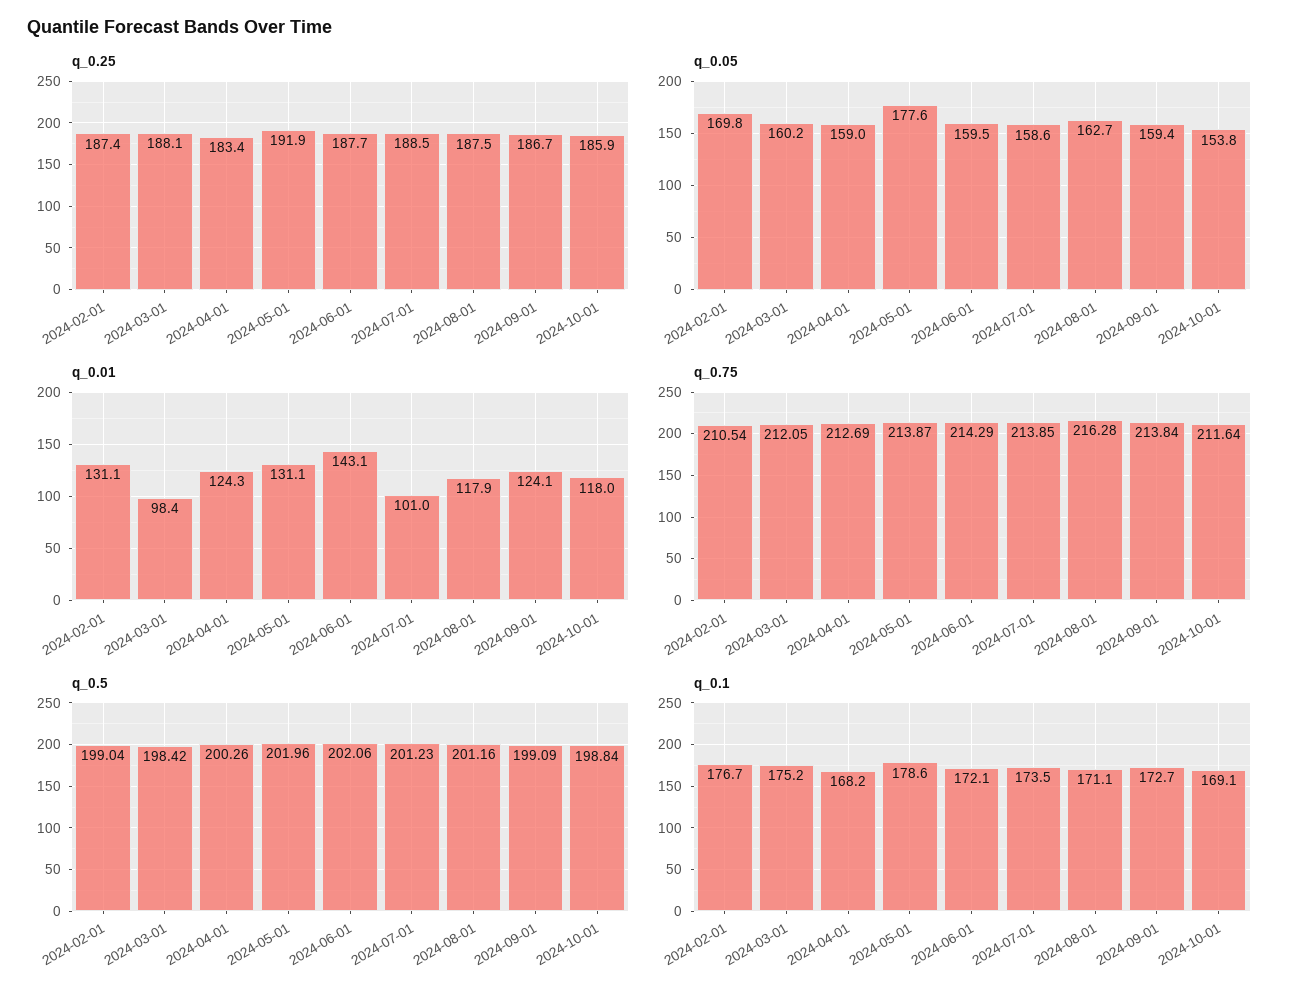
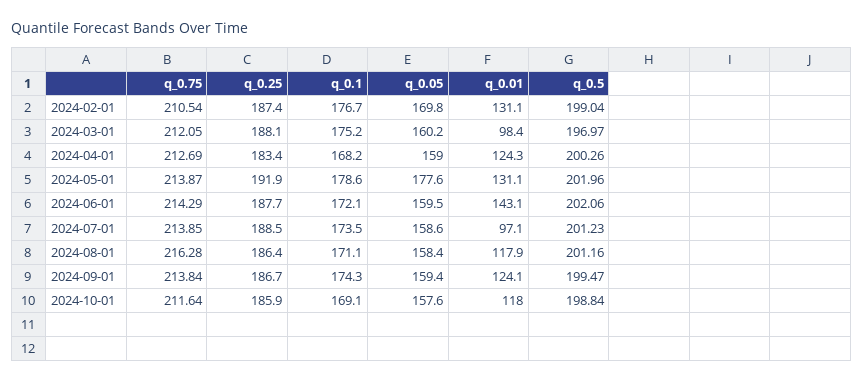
  {
    "q_0.25": {
      "2024-02-01": 187.4,
      "2024-03-01": 188.1,
      "2024-04-01": 183.4,
      "2024-05-01": 191.9,
      "2024-06-01": 187.7,
      "2024-07-01": 188.5,
-     "2024-08-01": 187.5,
+     "2024-08-01": 186.4,
      "2024-09-01": 186.7,
      "2024-10-01": 185.9
    },
    "q_0.05": {
      "2024-02-01": 169.8,
      "2024-03-01": 160.2,
      "2024-04-01": 159,
      "2024-05-01": 177.6,
      "2024-06-01": 159.5,
      "2024-07-01": 158.6,
-     "2024-08-01": 162.7,
+     "2024-08-01": 158.4,
      "2024-09-01": 159.4,
-     "2024-10-01": 153.8
+     "2024-10-01": 157.6
    },
    "q_0.01": {
      "2024-02-01": 131.1,
      "2024-03-01": 98.4,
      "2024-04-01": 124.3,
      "2024-05-01": 131.1,
      "2024-06-01": 143.1,
-     "2024-07-01": 101,
+     "2024-07-01": 97.1,
      "2024-08-01": 117.9,
      "2024-09-01": 124.1,
      "2024-10-01": 118
    },
    "q_0.75": {
      "2024-02-01": 210.54,
      "2024-03-01": 212.05,
      "2024-04-01": 212.69,
      "2024-05-01": 213.87,
      "2024-06-01": 214.29,
      "2024-07-01": 213.85,
      "2024-08-01": 216.28,
      "2024-09-01": 213.84,
      "2024-10-01": 211.64
    },
    "q_0.5": {
      "2024-02-01": 199.04,
-     "2024-03-01": 198.42,
+     "2024-03-01": 196.97,
      "2024-04-01": 200.26,
      "2024-05-01": 201.96,
      "2024-06-01": 202.06,
      "2024-07-01": 201.23,
      "2024-08-01": 201.16,
-     "2024-09-01": 199.09,
+     "2024-09-01": 199.47,
      "2024-10-01": 198.84
    },
    "q_0.1": {
      "2024-02-01": 176.7,
      "2024-03-01": 175.2,
      "2024-04-01": 168.2,
      "2024-05-01": 178.6,
      "2024-06-01": 172.1,
      "2024-07-01": 173.5,
      "2024-08-01": 171.1,
-     "2024-09-01": 172.7,
+     "2024-09-01": 174.3,
      "2024-10-01": 169.1
    }
  }

